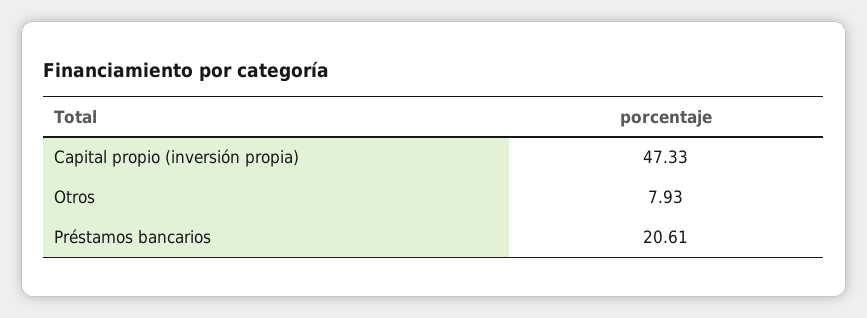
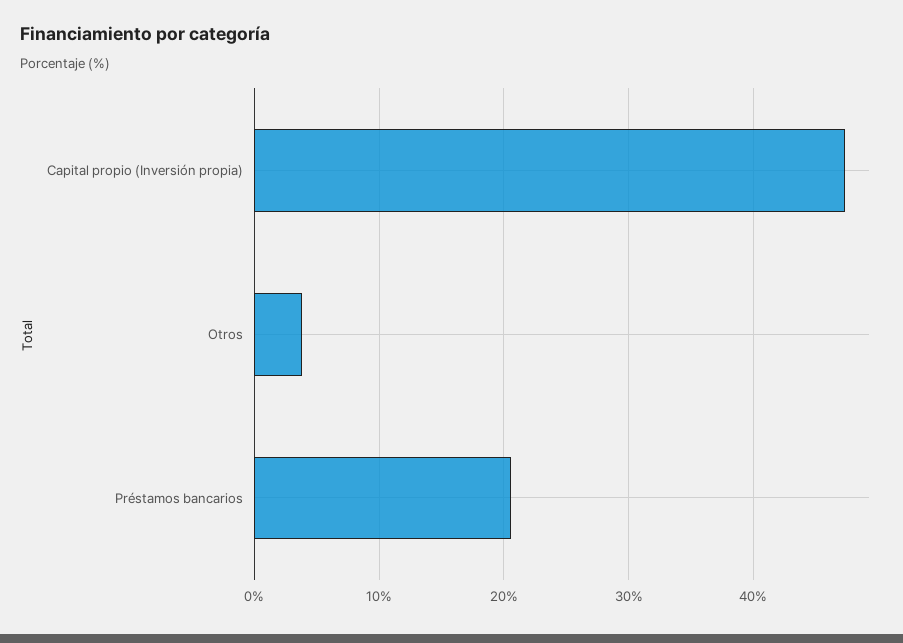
  {
    "Capital propio (inversión propia)": 47.33,
-   "Otros": 7.93,
+   "Otros": 4,
    "Préstamos bancarios": 20.61
  }

